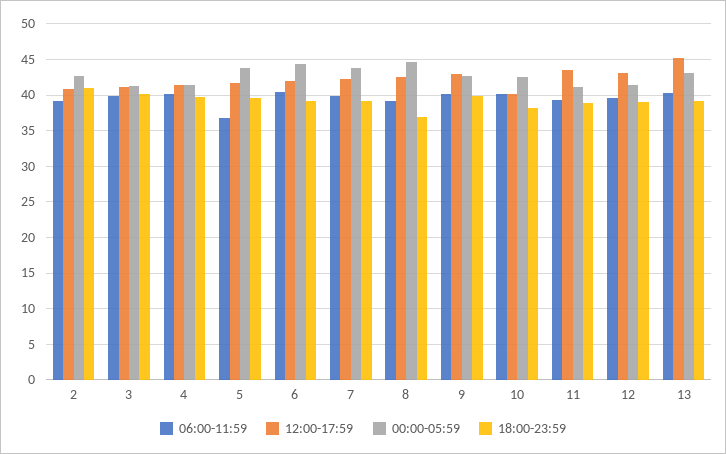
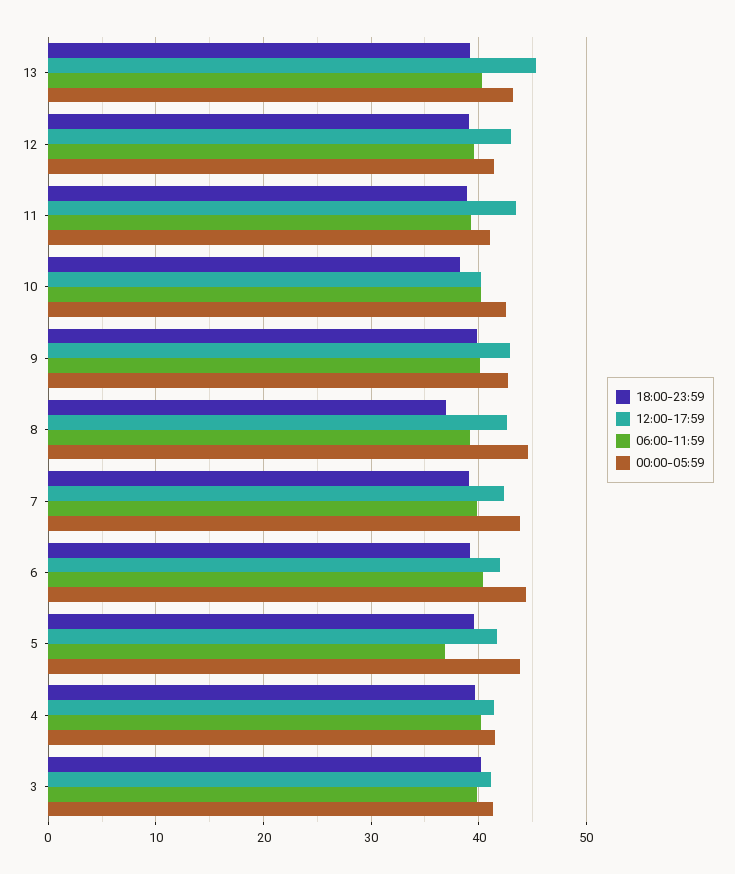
  {
    "06:00-11:59": {
-     "2": 39,
      "3": 40,
      "4": 40,
      "5": 37,
      "6": 40,
      "7": 40,
      "8": 39,
      "9": 40,
      "10": 40,
      "11": 39,
      "12": 40,
      "13": 40
    },
    "12:00-17:59": {
-     "2": 41,
      "3": 41,
      "4": 41,
      "5": 42,
      "6": 42,
      "7": 42,
      "8": 43,
      "9": 43,
      "10": 40,
      "11": 44,
      "12": 43,
      "13": 45
    },
    "00:00-05:59": {
-     "2": 43,
      "3": 41,
      "4": 41,
      "5": 44,
      "6": 44,
      "7": 44,
      "8": 45,
      "9": 43,
      "10": 42,
      "11": 41,
      "12": 41,
      "13": 43
    },
    "18:00-23:59": {
-     "2": 41,
      "3": 40,
      "4": 40,
      "5": 40,
      "6": 39,
      "7": 39,
      "8": 37,
      "9": 40,
      "10": 38,
      "11": 39,
      "12": 39,
      "13": 39
    }
  }

